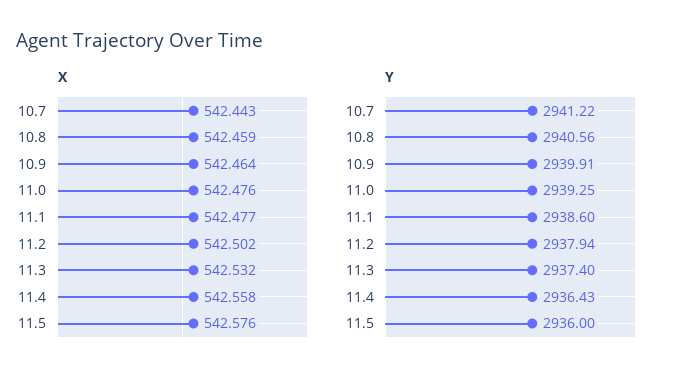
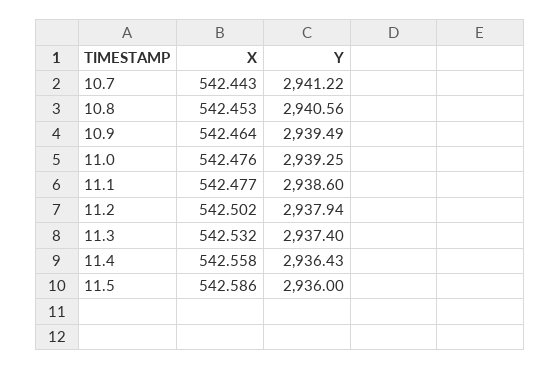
  {
    "X": {
      "10.7": 542.443,
-     "10.8": 542.459,
+     "10.8": 542.453,
      "10.9": 542.464,
      "11.0": 542.476,
      "11.1": 542.477,
      "11.2": 542.502,
      "11.3": 542.532,
      "11.4": 542.558,
-     "11.5": 542.576
+     "11.5": 542.586
    },
    "Y": {
      "10.7": 2941.22,
      "10.8": 2940.56,
-     "10.9": 2939.91,
+     "10.9": 2939.49,
      "11.0": 2939.25,
      "11.1": 2938.6,
      "11.2": 2937.94,
      "11.3": 2937.4,
      "11.4": 2936.43,
      "11.5": 2936
    }
  }

